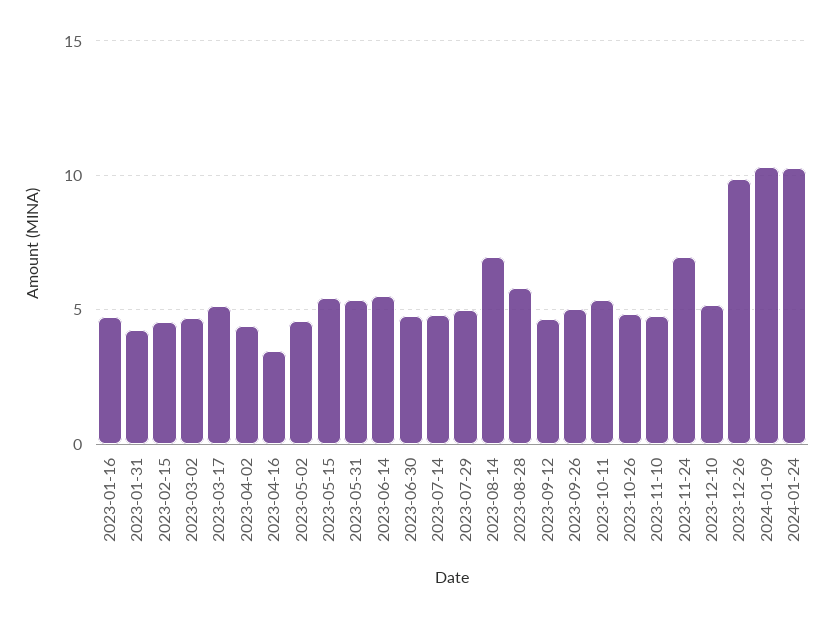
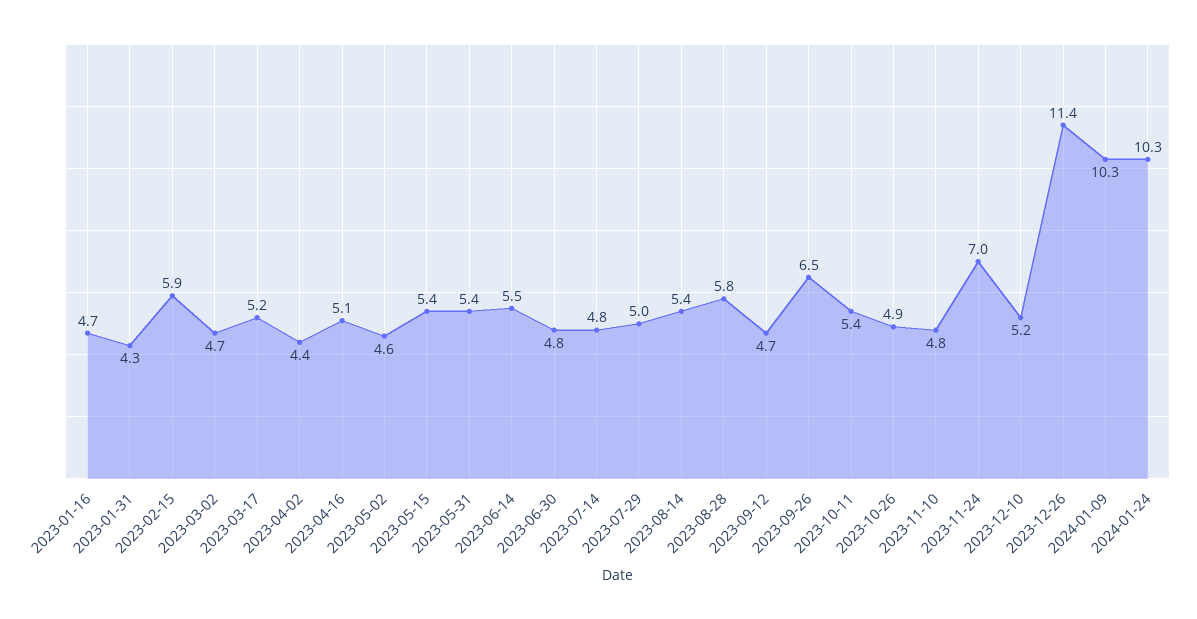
  {
    "2023-01-16": 4.7,
    "2023-01-31": 4.3,
-   "2023-02-15": 4.5,
+   "2023-02-15": 5.9,
    "2023-03-02": 4.7,
    "2023-03-17": 5.2,
    "2023-04-02": 4.4,
-   "2023-04-16": 3.5,
+   "2023-04-16": 5.1,
    "2023-05-02": 4.6,
    "2023-05-15": 5.4,
    "2023-05-31": 5.4,
    "2023-06-14": 5.5,
    "2023-06-30": 4.8,
    "2023-07-14": 4.8,
    "2023-07-29": 5,
-   "2023-08-14": 7,
+   "2023-08-14": 5.4,
    "2023-08-28": 5.8,
    "2023-09-12": 4.7,
-   "2023-09-26": 5,
+   "2023-09-26": 6.5,
    "2023-10-11": 5.4,
    "2023-10-26": 4.9,
    "2023-11-10": 4.8,
    "2023-11-24": 7,
    "2023-12-10": 5.2,
-   "2023-12-26": 10,
+   "2023-12-26": 11.4,
    "2024-01-09": 10.3,
    "2024-01-24": 10.3
  }

